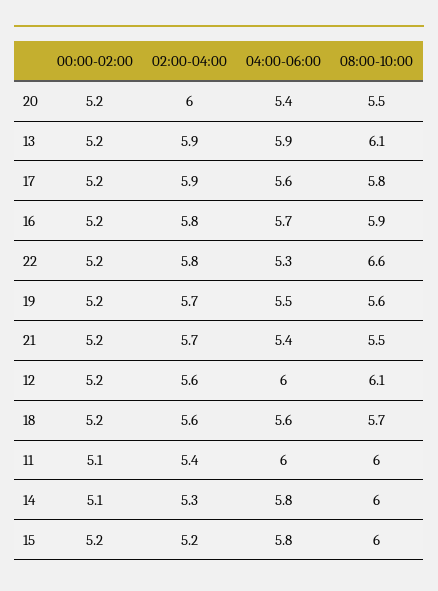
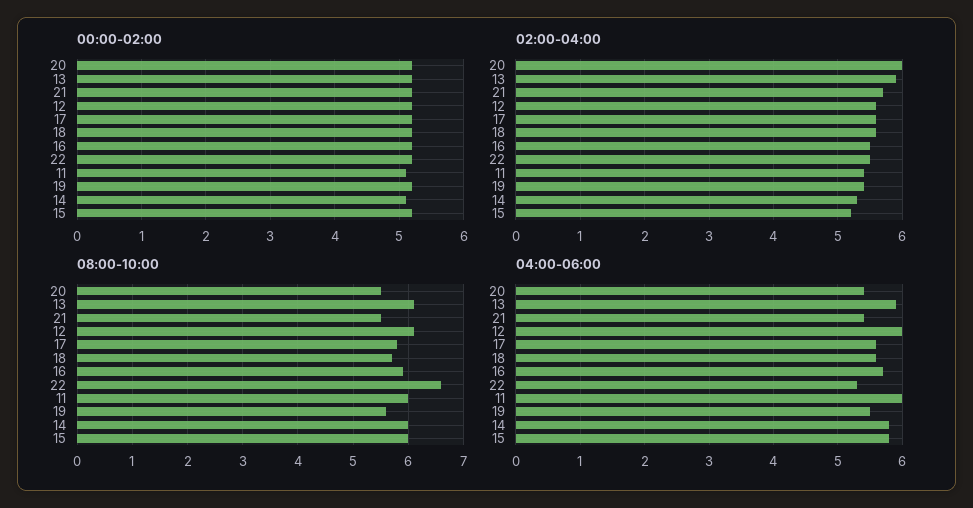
  {
    "00:00-02:00": {
      "20": 5.2,
      "13": 5.2,
      "17": 5.2,
      "16": 5.2,
      "22": 5.2,
      "19": 5.2,
      "21": 5.2,
      "12": 5.2,
      "18": 5.2,
      "11": 5.1,
      "14": 5.1,
      "15": 5.2
    },
    "02:00-04:00": {
      "20": 6,
      "13": 5.9,
-     "17": 5.9,
+     "17": 5.6,
-     "16": 5.8,
+     "16": 5.5,
-     "22": 5.8,
+     "22": 5.5,
-     "19": 5.7,
+     "19": 5.4,
      "21": 5.7,
      "12": 5.6,
      "18": 5.6,
      "11": 5.4,
      "14": 5.3,
      "15": 5.2
    },
    "04:00-06:00": {
      "20": 5.4,
      "13": 5.9,
      "17": 5.6,
      "16": 5.7,
      "22": 5.3,
      "19": 5.5,
      "21": 5.4,
      "12": 6,
      "18": 5.6,
      "11": 6,
      "14": 5.8,
      "15": 5.8
    },
    "08:00-10:00": {
      "20": 5.5,
      "13": 6.1,
      "17": 5.8,
      "16": 5.9,
      "22": 6.6,
      "19": 5.6,
      "21": 5.5,
      "12": 6.1,
      "18": 5.7,
      "11": 6,
      "14": 6,
      "15": 6
    }
  }

